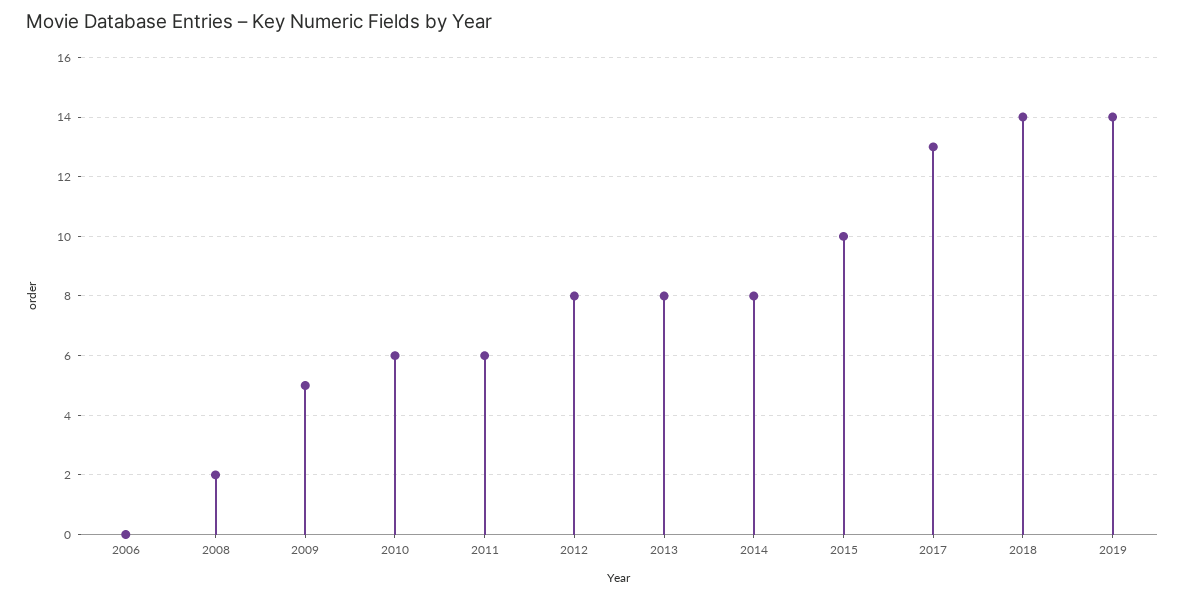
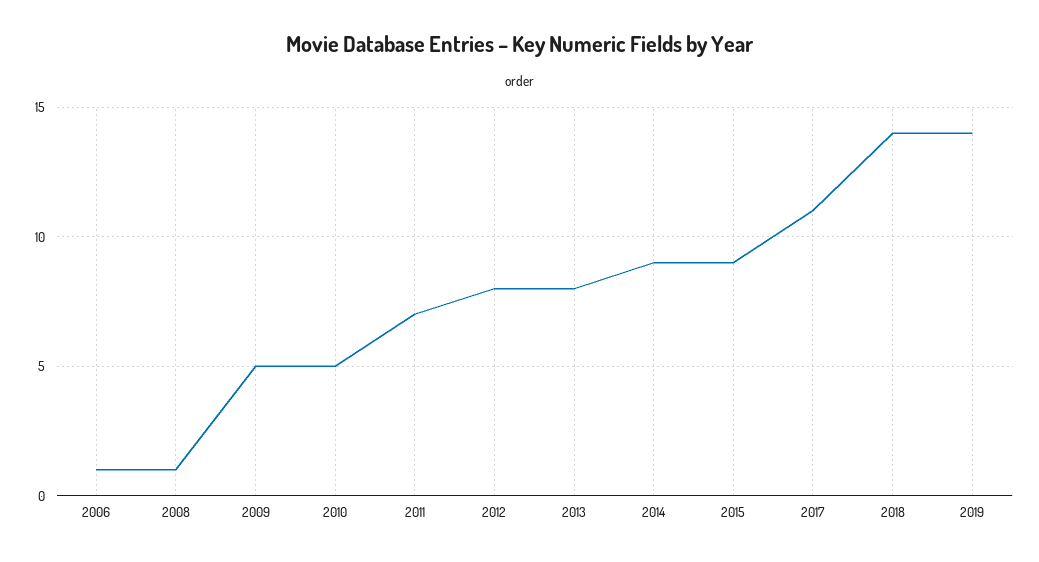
  {
-   "2006": 0,
+   "2006": 1,
-   "2008": 2,
+   "2008": 1,
    "2009": 5,
-   "2010": 6,
+   "2010": 5,
-   "2011": 6,
+   "2011": 7,
    "2012": 8,
    "2013": 8,
-   "2014": 8,
+   "2014": 9,
-   "2015": 10,
+   "2015": 9,
-   "2017": 13,
+   "2017": 11,
    "2018": 14,
    "2019": 14
  }

